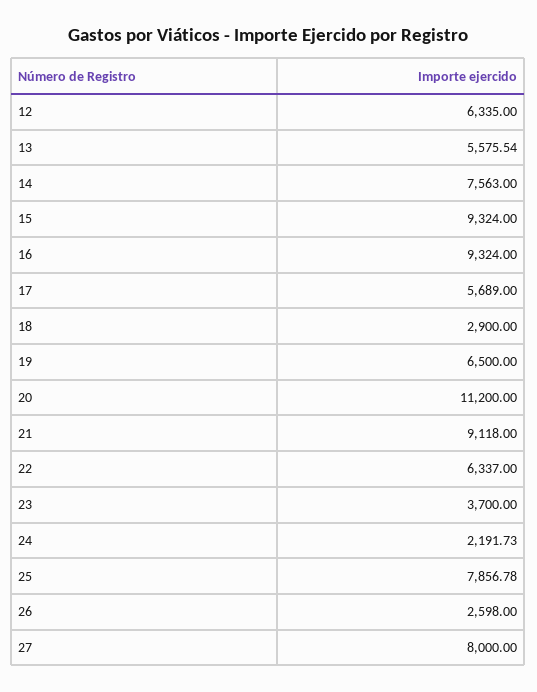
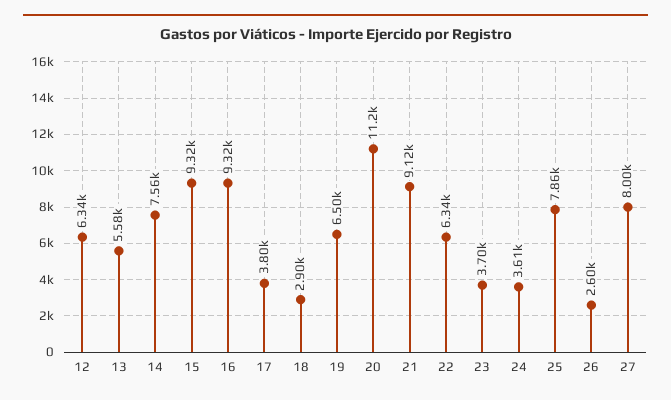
  {
    "12": 6335,
    "13": 5575.54,
    "14": 7563,
    "15": 9324,
    "16": 9324,
-   "17": 5689,
+   "17": 3800,
    "18": 2900,
    "19": 6500,
    "20": 11200,
    "21": 9118,
    "22": 6337,
    "23": 3700,
-   "24": 2191.73,
+   "24": 3610,
    "25": 7856.78,
    "26": 2598,
    "27": 8000
  }

